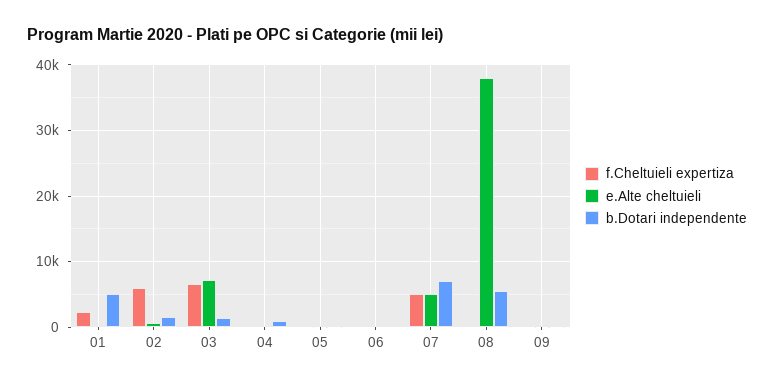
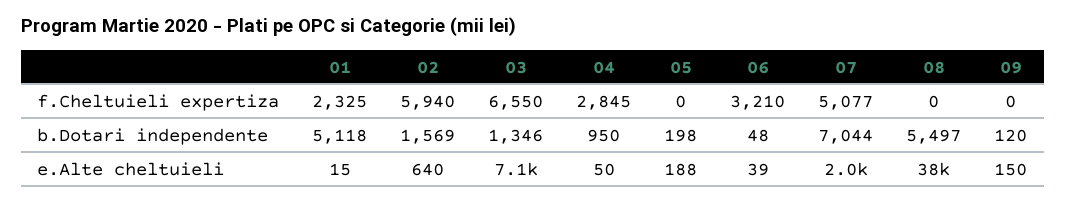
  {
    "f.Cheltuieli expertiza": {
      "01": 2325,
      "02": 5940,
      "03": 6550,
-     "04": 0,
+     "04": 2845,
      "05": 0,
-     "06": 0,
+     "06": 3210,
      "07": 5077,
      "08": 0,
      "09": 0
    },
    "e.Alte cheltuieli": {
      "01": 15,
      "02": 640,
      "03": 7100,
      "04": 50,
      "05": 188,
      "06": 39,
-     "07": 5000,
+     "07": 2000,
      "08": 38000,
      "09": 150
    },
    "b.Dotari independente": {
      "01": 5118,
      "02": 1569,
      "03": 1346,
      "04": 950,
      "05": 198,
      "06": 48,
      "07": 7044,
      "08": 5497,
      "09": 120
    }
  }

